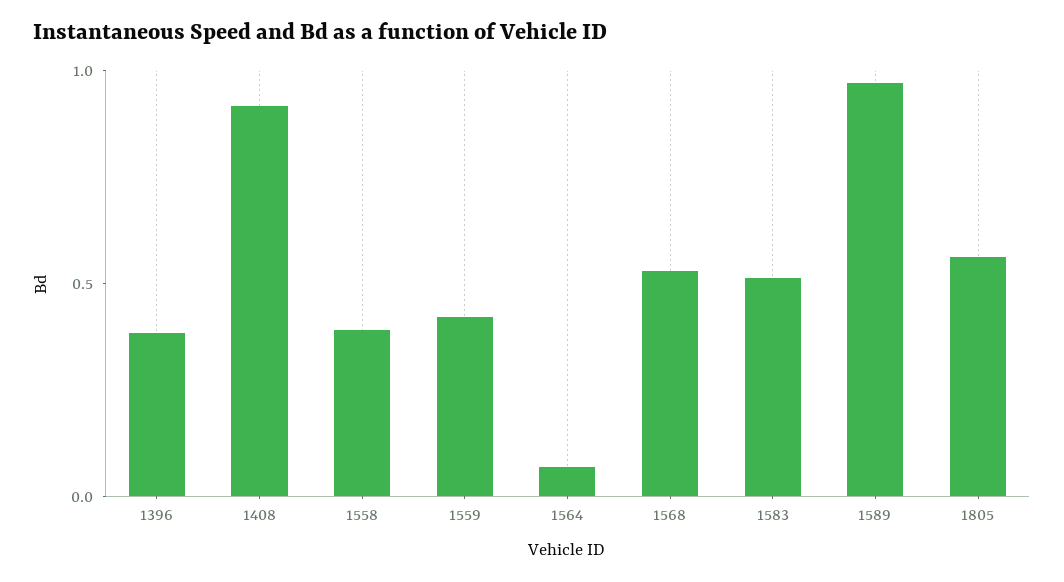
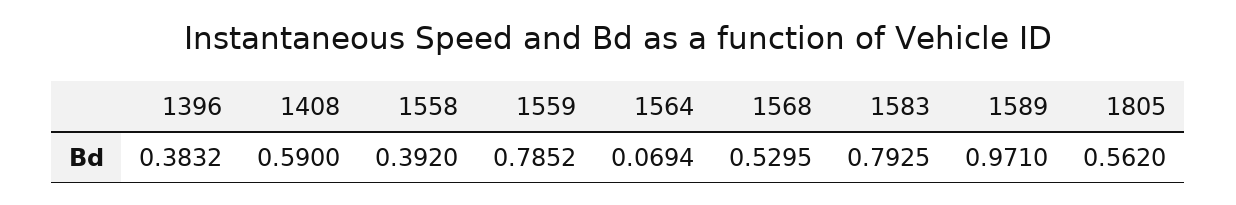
  {
    "1396": 0.3832,
-   "1408": 0.9,
+   "1408": 0.59,
    "1558": 0.392,
-   "1559": 0.4,
+   "1559": 0.7852,
    "1564": 0.0694,
    "1568": 0.5295,
-   "1583": 0.5,
+   "1583": 0.7925,
    "1589": 0.971,
    "1805": 0.562
  }

